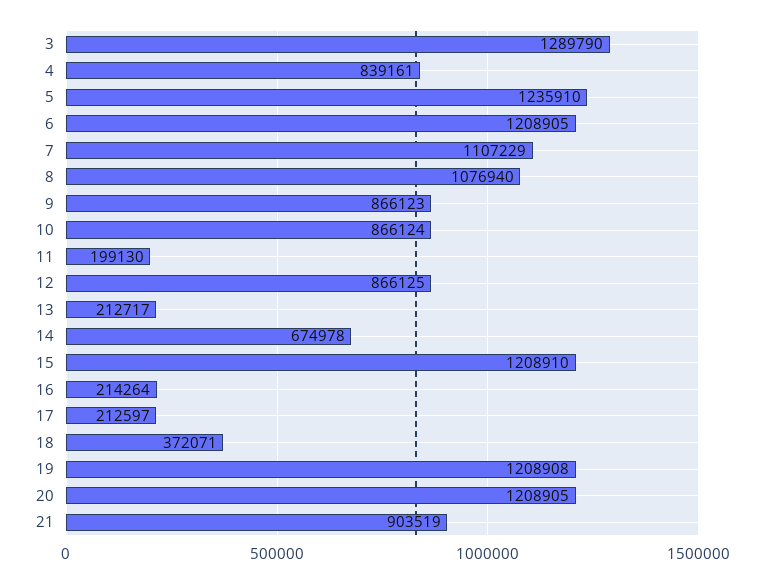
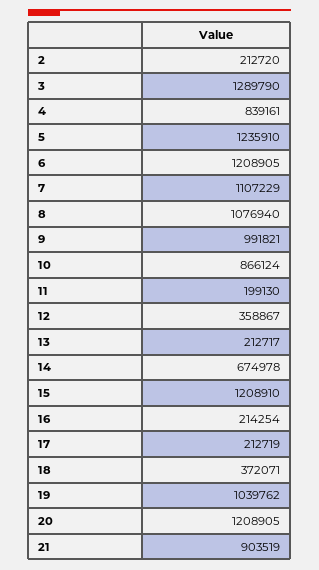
  {
    "3": 1289790,
    "4": 839161,
    "5": 1235910,
    "6": 1208905,
    "7": 1107229,
    "8": 1076940,
-   "9": 866123,
+   "9": 991821,
    "10": 866124,
    "11": 199130,
-   "12": 866125,
+   "12": 358867,
    "13": 212717,
    "14": 674978,
    "15": 1208910,
-   "16": 214264,
+   "16": 214254,
-   "17": 212597,
+   "17": 212719,
    "18": 372071,
-   "19": 1208908,
+   "19": 1039762,
    "20": 1208905,
-   "21": 903519
+   "21": 903519,
+   "2": 212720
  }

